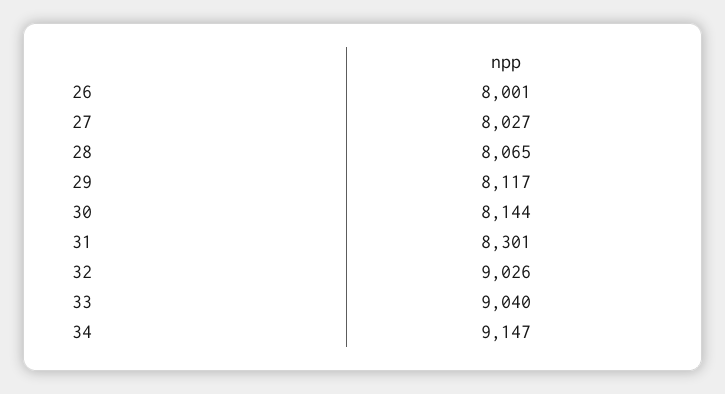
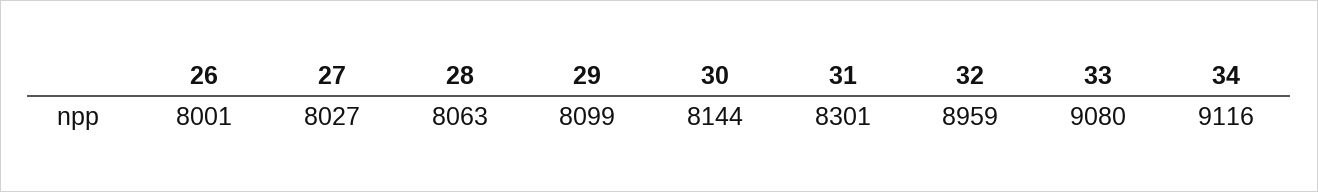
  {
    "26": 8001,
    "27": 8027,
-   "28": 8065,
+   "28": 8063,
-   "29": 8117,
+   "29": 8099,
    "30": 8144,
    "31": 8301,
-   "32": 9026,
+   "32": 8959,
-   "33": 9040,
+   "33": 9080,
-   "34": 9147
+   "34": 9116
  }

